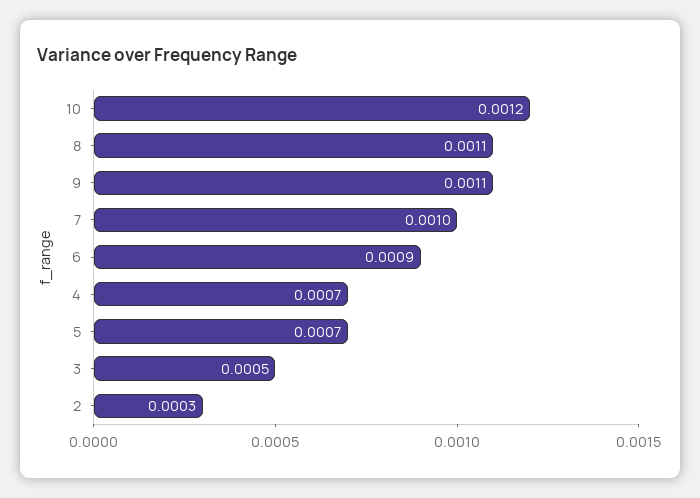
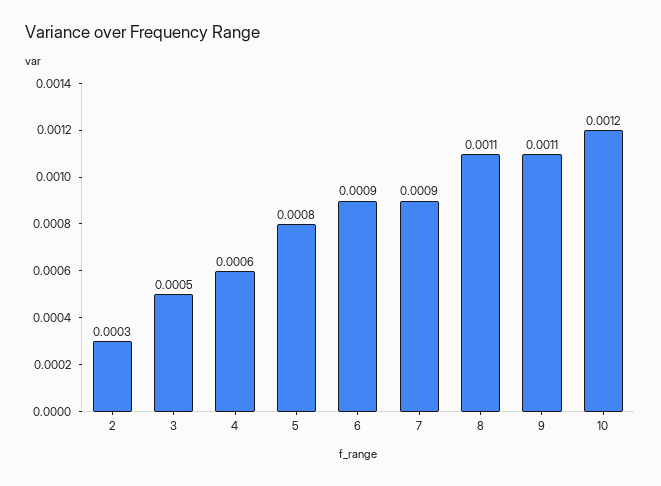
  {
    "10": 0.0012,
    "8": 0.0011,
    "9": 0.0011,
-   "7": 0.001,
+   "7": 0.0009,
    "6": 0.0009,
-   "4": 0.0007,
+   "4": 0.0006,
-   "5": 0.0007,
+   "5": 0.0008,
    "3": 0.0005,
    "2": 0.0003
  }

